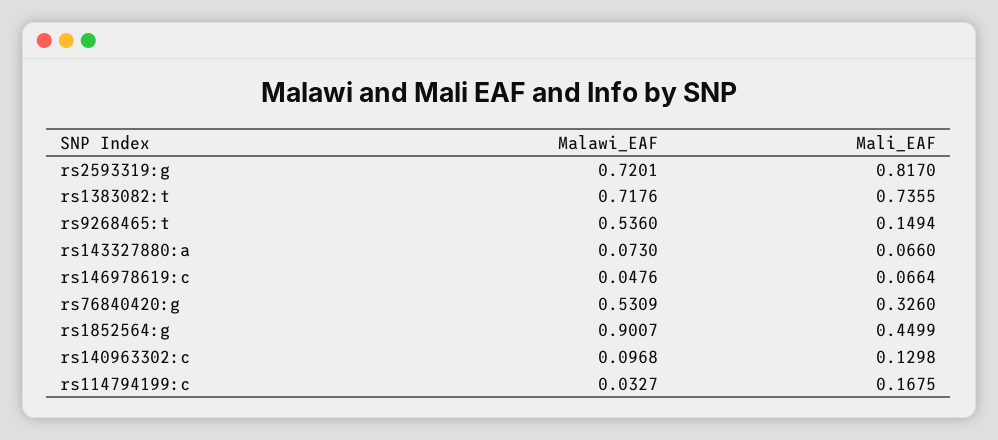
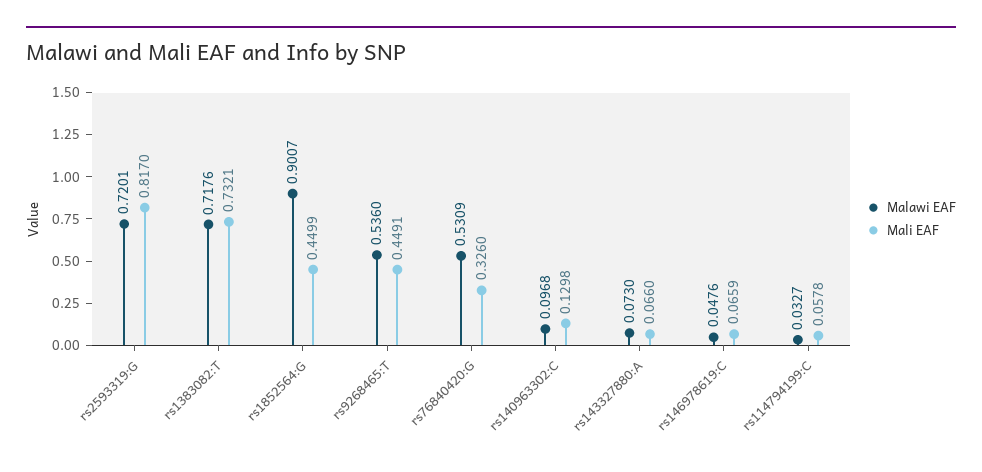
  {
    "Malawi_EAF": {
      "rs2593319:g": 0.7201,
      "rs1383082:t": 0.7176,
      "rs9268465:t": 0.536,
      "rs143327880:a": 0.073,
      "rs146978619:c": 0.0476,
      "rs76840420:g": 0.5309,
      "rs1852564:g": 0.9007,
      "rs140963302:c": 0.0968,
      "rs114794199:c": 0.0327
    },
    "Mali_EAF": {
      "rs2593319:g": 0.817,
-     "rs1383082:t": 0.7355,
+     "rs1383082:t": 0.7321,
-     "rs9268465:t": 0.1494,
+     "rs9268465:t": 0.4491,
      "rs143327880:a": 0.066,
-     "rs146978619:c": 0.0664,
+     "rs146978619:c": 0.0659,
      "rs76840420:g": 0.326,
      "rs1852564:g": 0.4499,
      "rs140963302:c": 0.1298,
-     "rs114794199:c": 0.1675
+     "rs114794199:c": 0.0578
    }
  }

